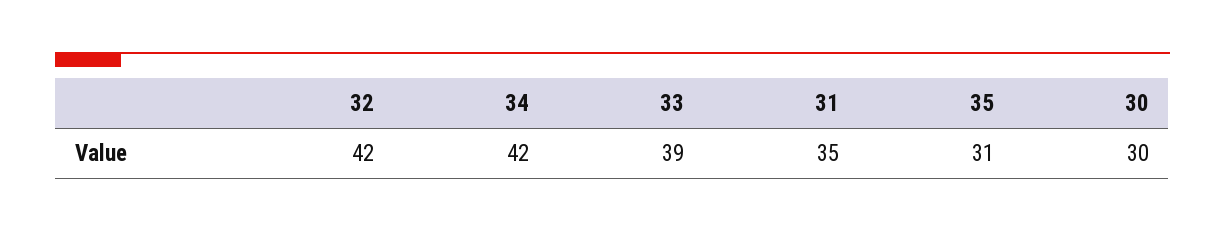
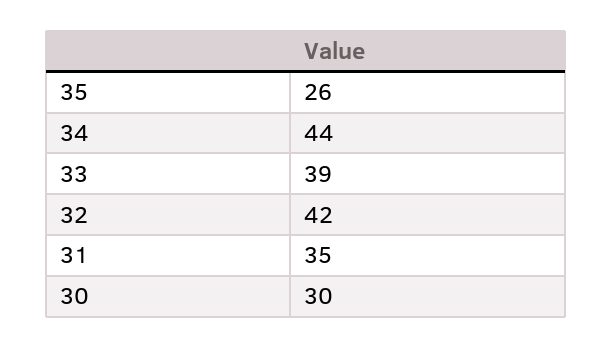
  {
    "32": 42,
-   "34": 42,
+   "34": 44,
    "33": 39,
    "31": 35,
-   "35": 31,
+   "35": 26,
    "30": 30
  }

